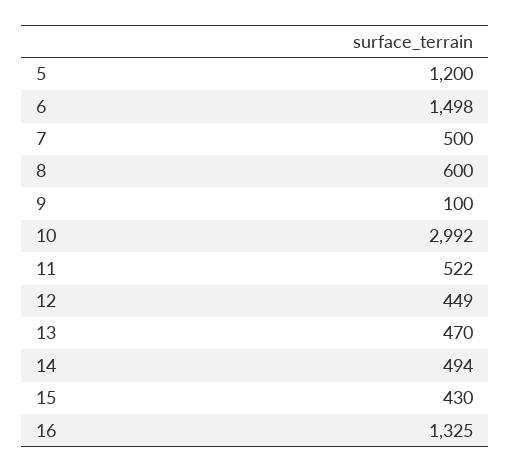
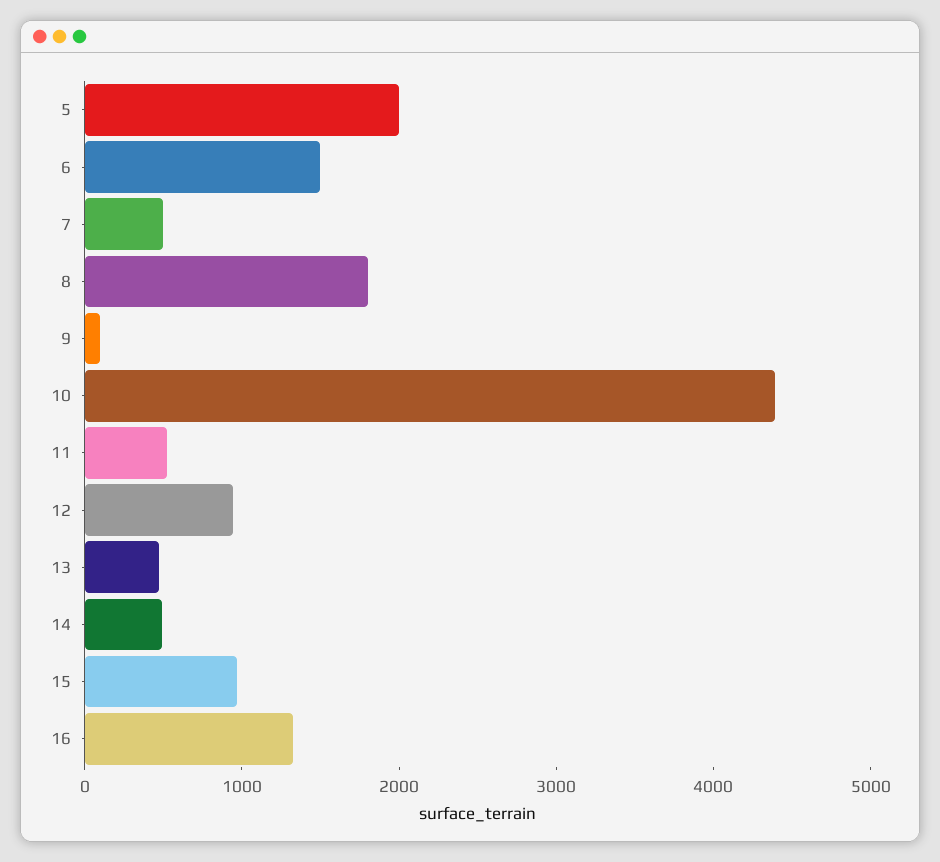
  {
-   "5": 1200,
+   "5": 2000,
    "6": 1498,
    "7": 500,
-   "8": 600,
+   "8": 1800,
    "9": 100,
-   "10": 2992,
+   "10": 4400,
    "11": 522,
-   "12": 449,
+   "12": 1000,
    "13": 470,
    "14": 494,
-   "15": 430,
+   "15": 1000,
    "16": 1325
  }

